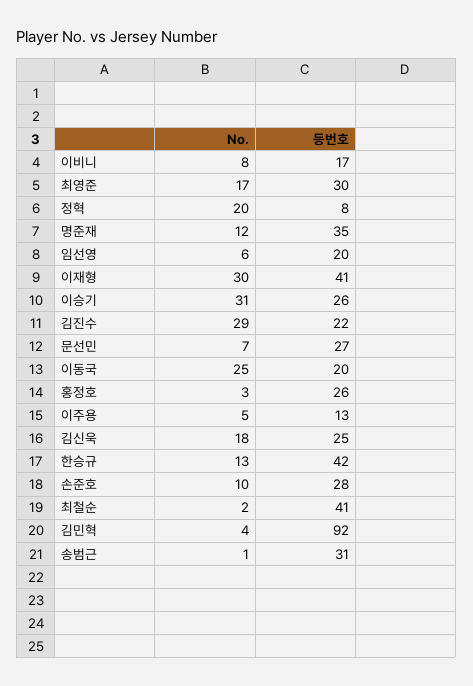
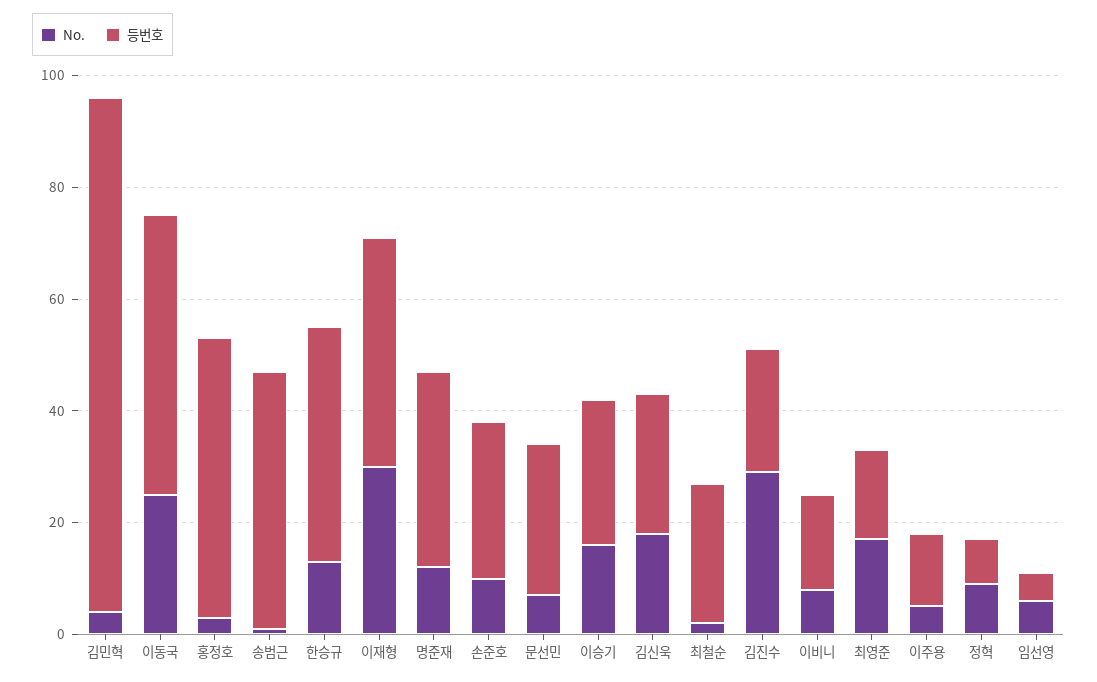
  {
    "No.": {
      "이비니": 8,
      "최영준": 17,
-     "정혁": 20,
+     "정혁": 10,
      "명준재": 12,
      "임선영": 6,
      "이재형": 30,
-     "이승기": 31,
+     "이승기": 15,
      "김진수": 29,
      "문선민": 7,
      "이동국": 25,
      "홍정호": 3,
      "이주용": 5,
      "김신욱": 18,
      "한승규": 13,
      "손준호": 10,
      "최철순": 2,
      "김민혁": 4,
      "송범근": 1
    },
    "등번호": {
      "이비니": 17,
-     "최영준": 30,
+     "최영준": 15,
      "정혁": 8,
      "명준재": 35,
-     "임선영": 20,
+     "임선영": 5,
      "이재형": 41,
      "이승기": 26,
      "김진수": 22,
      "문선민": 27,
-     "이동국": 20,
+     "이동국": 50,
-     "홍정호": 26,
+     "홍정호": 50,
      "이주용": 13,
      "김신욱": 25,
      "한승규": 42,
      "손준호": 28,
-     "최철순": 41,
+     "최철순": 25,
      "김민혁": 92,
-     "송범근": 31
+     "송범근": 45
    }
  }

